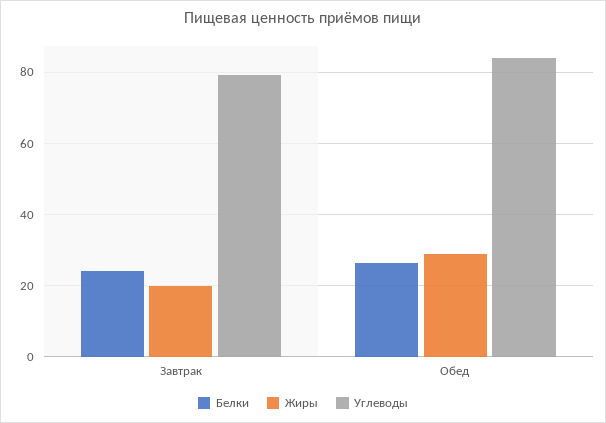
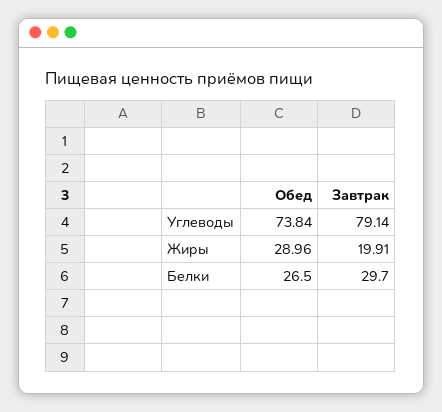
  {
    "Белки": {
-     "Завтрак": 24,
+     "Завтрак": 29.7,
      "Обед": 26.5
    },
    "Жиры": {
      "Завтрак": 19.91,
      "Обед": 28.96
    },
    "Углеводы": {
      "Завтрак": 79.14,
-     "Обед": 84
+     "Обед": 73.84
    }
  }

